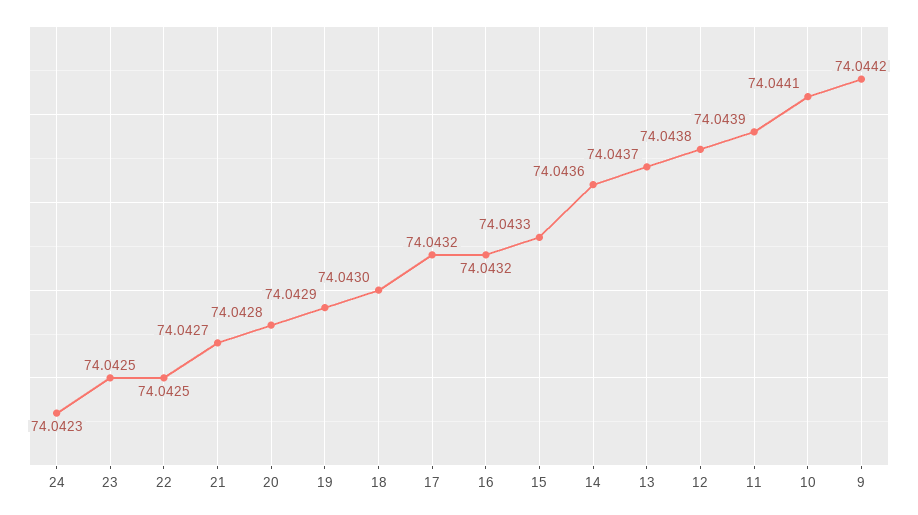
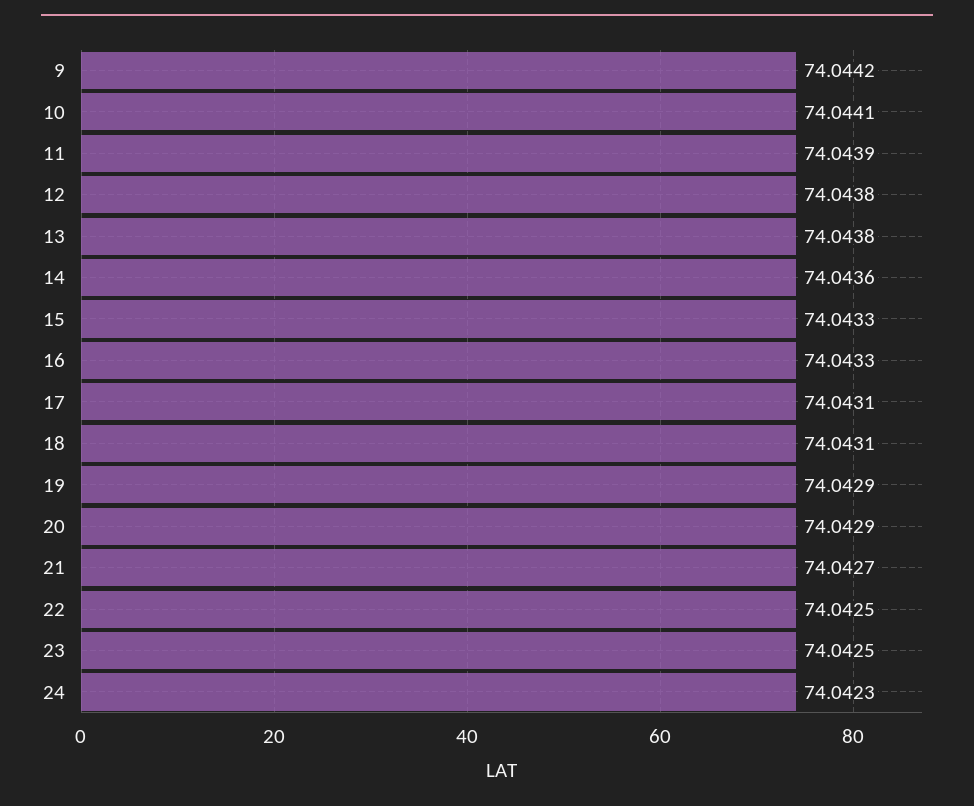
  {
    "24": 74.0423,
    "23": 74.0425,
    "22": 74.0425,
    "21": 74.0427,
-   "20": 74.0428,
+   "20": 74.0429,
    "19": 74.0429,
-   "18": 74.043,
+   "18": 74.0431,
-   "17": 74.0432,
+   "17": 74.0431,
-   "16": 74.0432,
+   "16": 74.0433,
    "15": 74.0433,
    "14": 74.0436,
-   "13": 74.0437,
+   "13": 74.0438,
    "12": 74.0438,
    "11": 74.0439,
    "10": 74.0441,
    "9": 74.0442
  }

